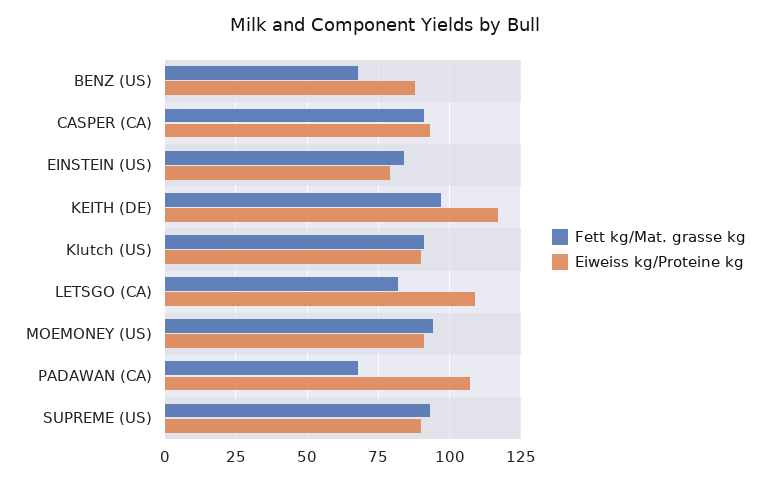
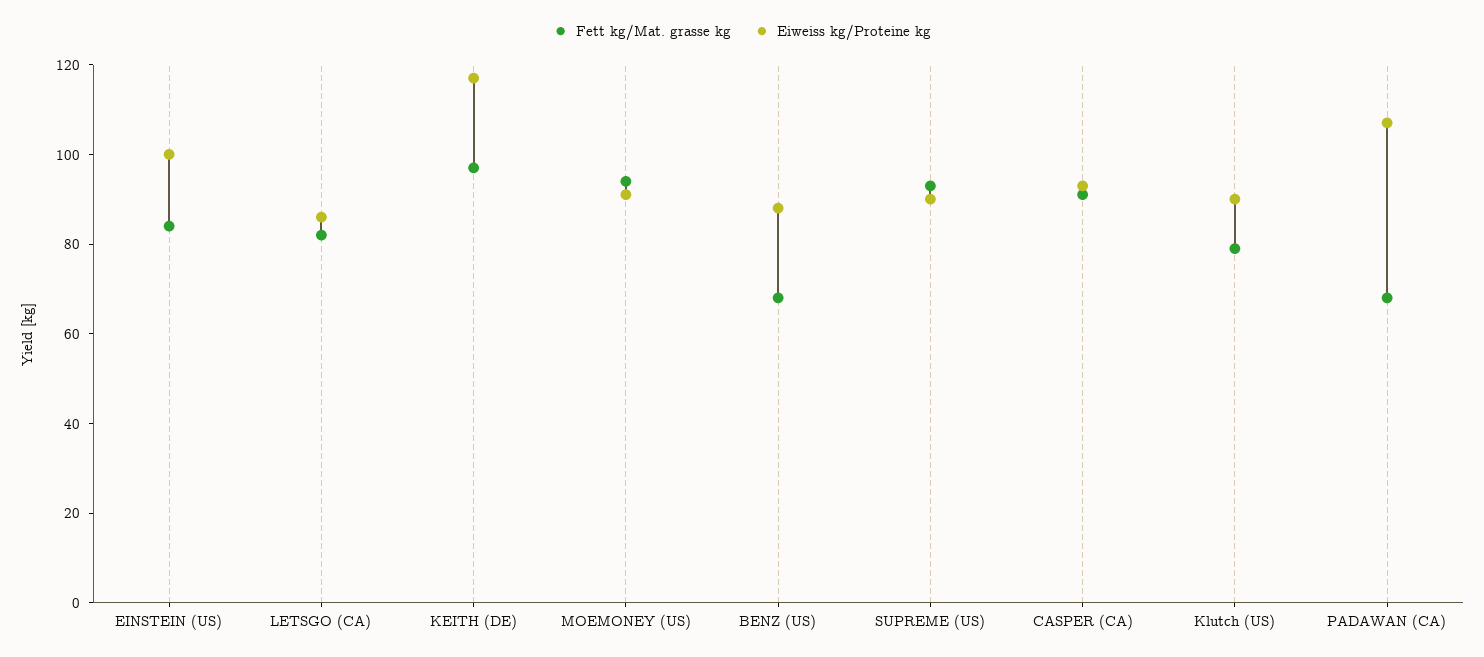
  {
    "Fett kg/Mat. grasse kg": {
      "BENZ (US)": 70,
      "CASPER (CA)": 90,
      "EINSTEIN (US)": 85,
      "KEITH (DE)": 95,
-     "Klutch (US)": 90,
+     "Klutch (US)": 80,
      "LETSGO (CA)": 80,
      "MOEMONEY (US)": 95,
      "PADAWAN (CA)": 70,
      "SUPREME (US)": 95
    },
    "Eiweiss kg/Proteine kg": {
      "BENZ (US)": 90,
      "CASPER (CA)": 95,
-     "EINSTEIN (US)": 80,
+     "EINSTEIN (US)": 100,
      "KEITH (DE)": 115,
      "Klutch (US)": 90,
-     "LETSGO (CA)": 110,
+     "LETSGO (CA)": 85,
      "MOEMONEY (US)": 90,
      "PADAWAN (CA)": 105,
      "SUPREME (US)": 90
    }
  }

